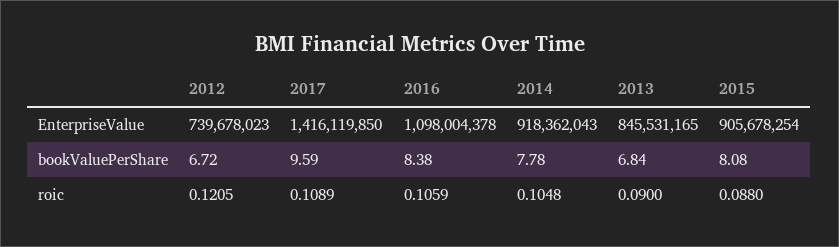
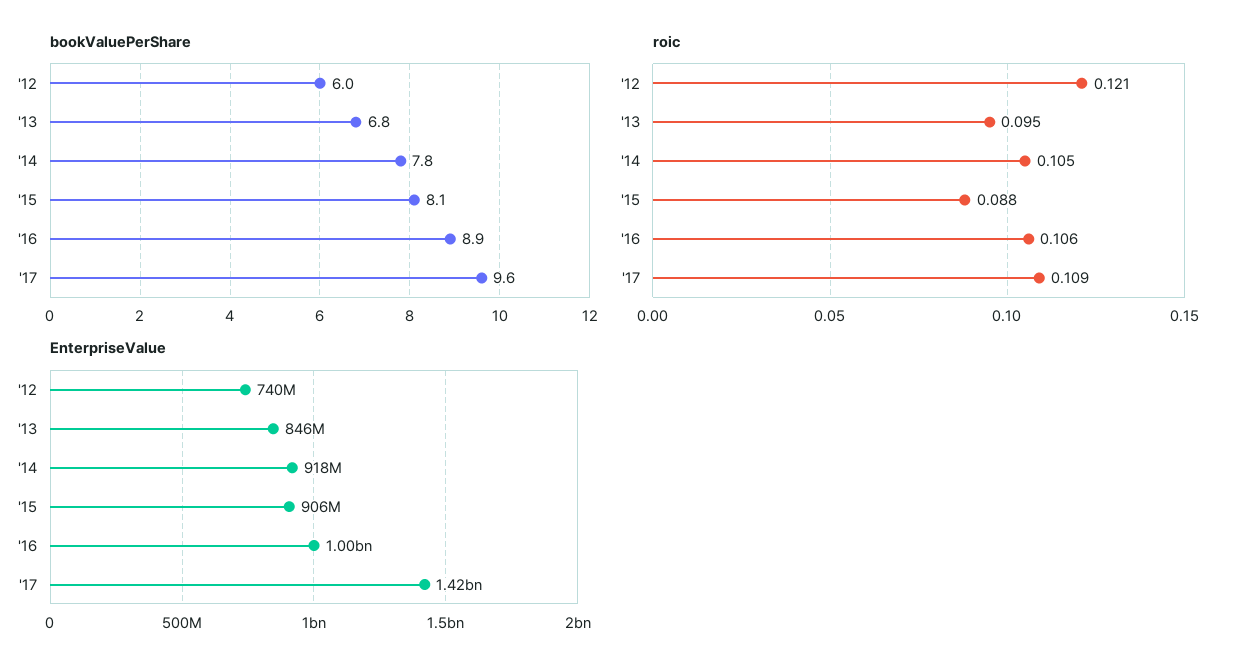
  {
    "EnterpriseValue": {
      "2012": 739678023,
      "2017": 1416119850,
-     "2016": 1098004378,
+     "2016": 1000000000,
      "2014": 918362043,
      "2013": 845531165,
      "2015": 905678254
    },
    "bookValuePerShare": {
-     "2012": 6.72,
+     "2012": 6,
      "2017": 9.59,
-     "2016": 8.38,
+     "2016": 8.9,
      "2014": 7.78,
      "2013": 6.84,
      "2015": 8.08
    },
    "roic": {
      "2012": 0.1205,
      "2017": 0.1089,
      "2016": 0.1059,
      "2014": 0.1048,
-     "2013": 0.09,
+     "2013": 0.095,
      "2015": 0.088
    }
  }

